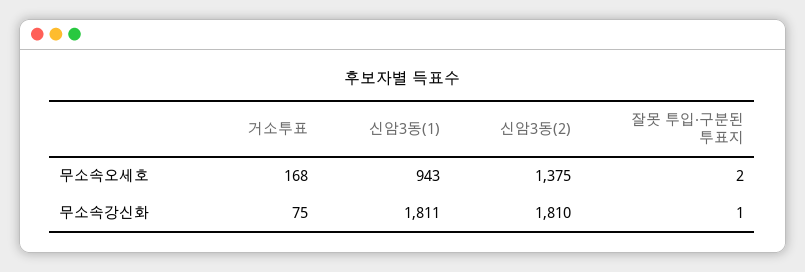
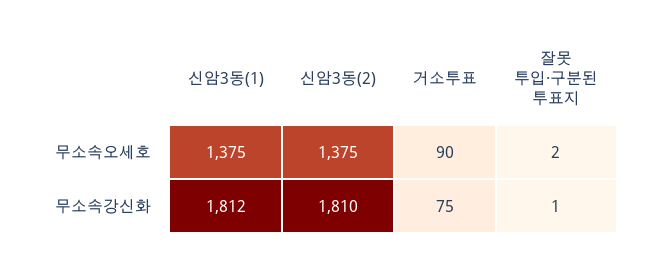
  {
    "거소투표": {
-     "무소속오세호": 168,
+     "무소속오세호": 90,
      "무소속강신화": 75
    },
    "신암3동(1)": {
-     "무소속오세호": 943,
+     "무소속오세호": 1375,
-     "무소속강신화": 1811
+     "무소속강신화": 1812
    },
    "신암3동(2)": {
      "무소속오세호": 1375,
      "무소속강신화": 1810
    },
    "잘못 투입·구분된 투표지": {
      "무소속오세호": 2,
      "무소속강신화": 1
    }
  }

